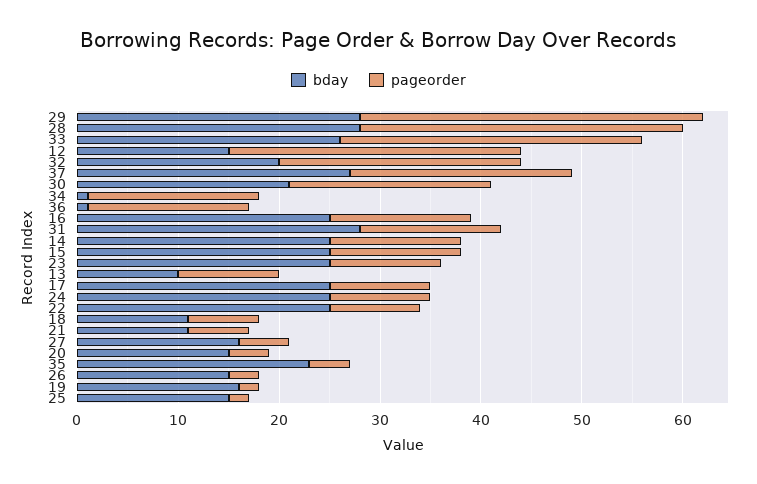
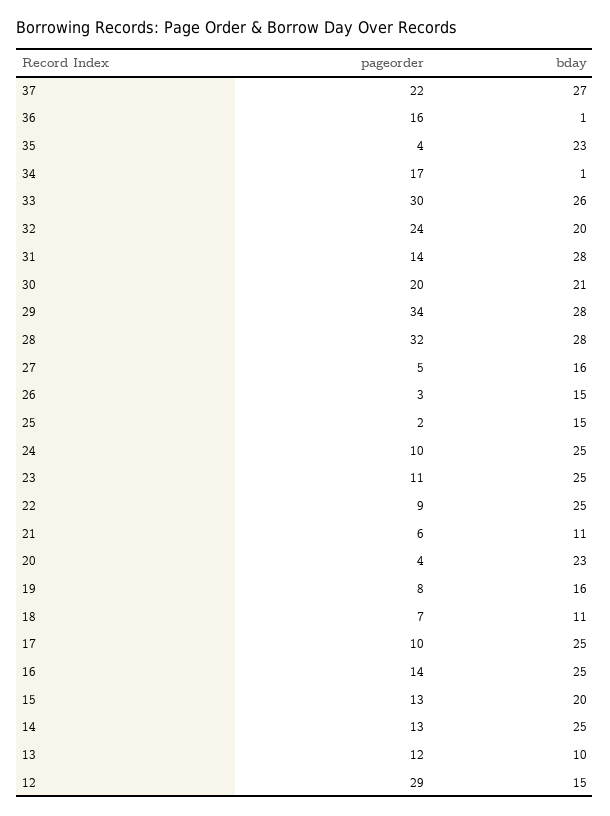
  {
    "bday": {
      "29": 28,
      "28": 28,
      "33": 26,
      "12": 15,
      "32": 20,
      "37": 27,
      "30": 21,
      "34": 1,
      "36": 1,
      "16": 25,
      "31": 28,
      "14": 25,
-     "15": 25,
+     "15": 20,
      "23": 25,
      "13": 10,
      "17": 25,
      "24": 25,
      "22": 25,
      "18": 11,
      "21": 11,
      "27": 16,
-     "20": 15,
+     "20": 23,
      "35": 23,
      "26": 15,
      "19": 16,
      "25": 15
    },
    "pageorder": {
      "29": 34,
      "28": 32,
      "33": 30,
      "12": 29,
      "32": 24,
      "37": 22,
      "30": 20,
      "34": 17,
      "36": 16,
      "16": 14,
      "31": 14,
      "14": 13,
      "15": 13,
      "23": 11,
-     "13": 10,
+     "13": 12,
      "17": 10,
      "24": 10,
      "22": 9,
      "18": 7,
      "21": 6,
      "27": 5,
      "20": 4,
      "35": 4,
      "26": 3,
-     "19": 2,
+     "19": 8,
      "25": 2
    }
  }

